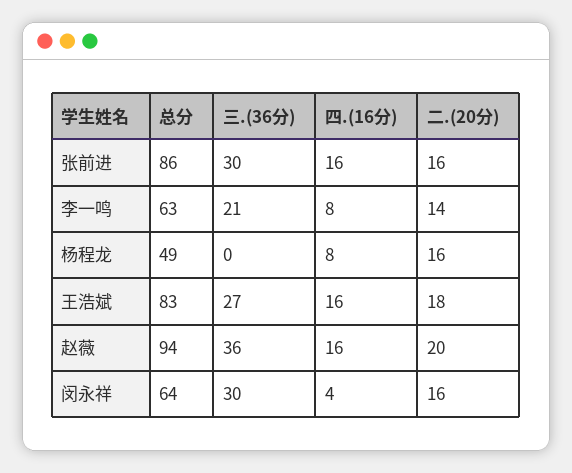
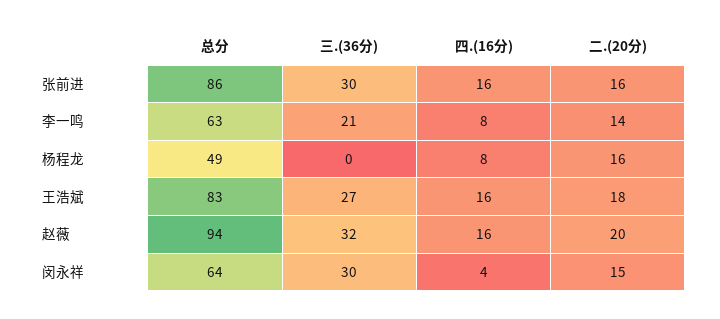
  {
    "总分": {
      "张前进": 86,
      "李一鸣": 63,
      "杨程龙": 49,
      "王浩斌": 83,
      "赵薇": 94,
      "闵永祥": 64
    },
    "三.(36分)": {
      "张前进": 30,
      "李一鸣": 21,
      "杨程龙": 0,
      "王浩斌": 27,
-     "赵薇": 36,
+     "赵薇": 32,
      "闵永祥": 30
    },
    "四.(16分)": {
      "张前进": 16,
      "李一鸣": 8,
      "杨程龙": 8,
      "王浩斌": 16,
      "赵薇": 16,
      "闵永祥": 4
    },
    "二.(20分)": {
      "张前进": 16,
      "李一鸣": 14,
      "杨程龙": 16,
      "王浩斌": 18,
      "赵薇": 20,
-     "闵永祥": 16
+     "闵永祥": 15
    }
  }

